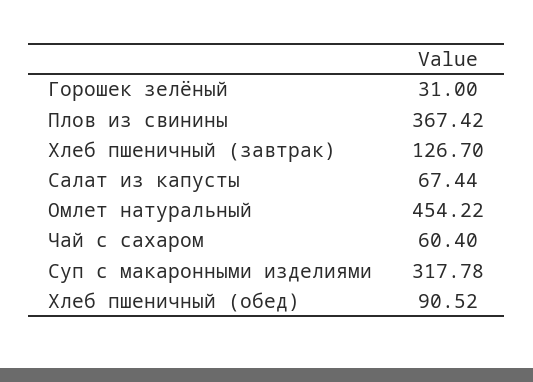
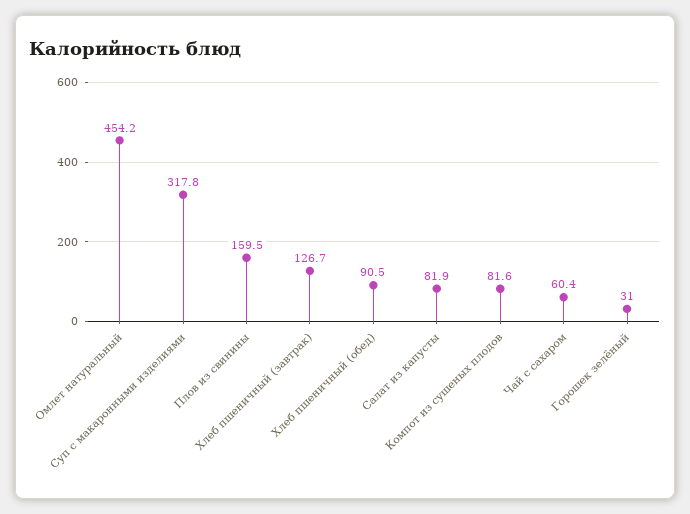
  {
    "Горошек зелёный": 31,
-   "Плов из свинины": 367.42,
+   "Плов из свинины": 159.5,
    "Хлеб пшеничный (завтрак)": 126.7,
-   "Салат из капусты": 67.44,
+   "Салат из капусты": 81.9,
    "Омлет натуральный": 454.22,
    "Чай с сахаром": 60.4,
    "Суп с макаронными изделиями": 317.78,
-   "Хлеб пшеничный (обед)": 90.52
+   "Хлеб пшеничный (обед)": 90.52,
+   "Компот из сушеных плодов": 81.6
  }

